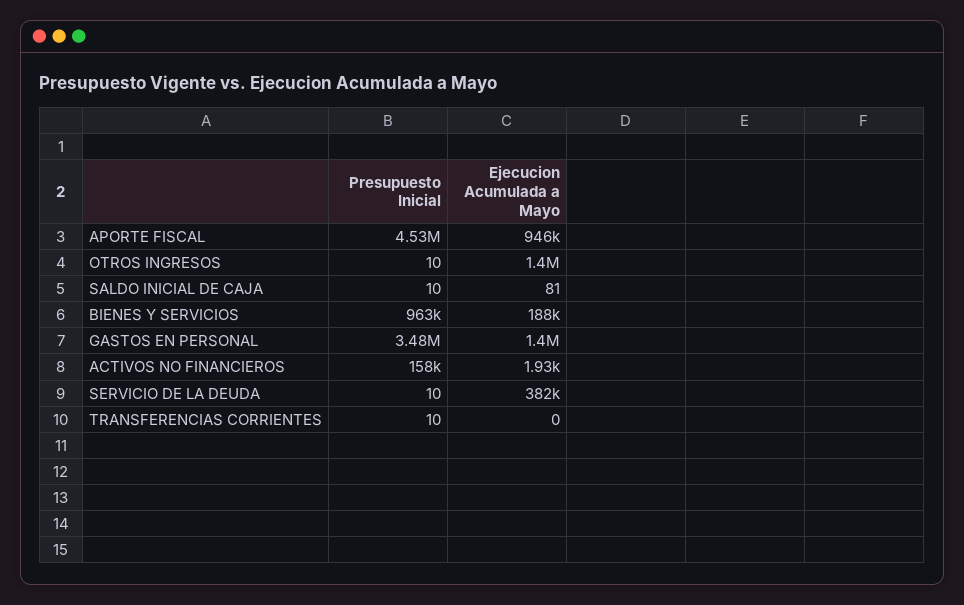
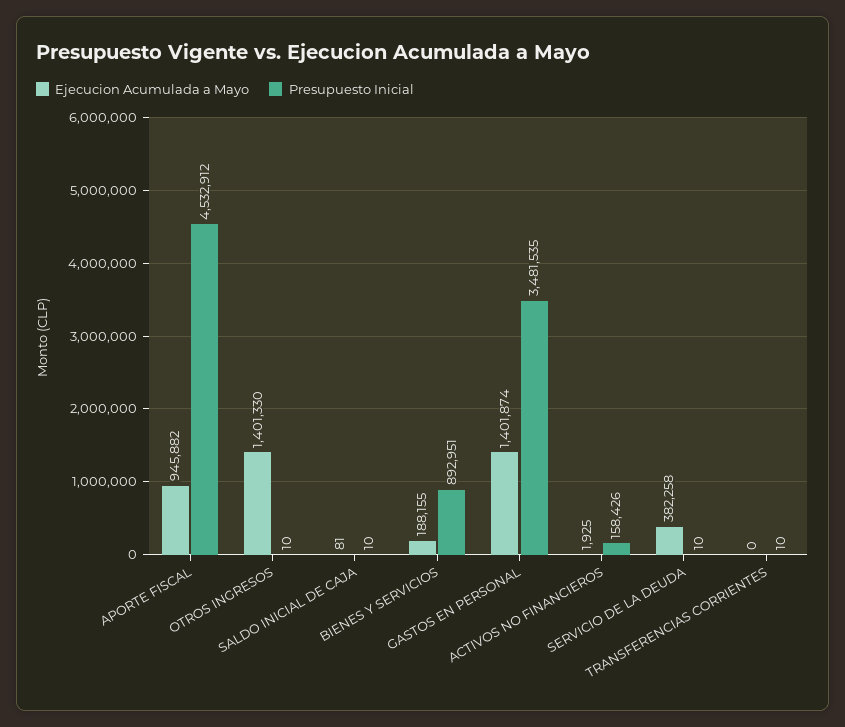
  {
    "Presupuesto Inicial": {
      "APORTE FISCAL": 4532912,
      "OTROS INGRESOS": 10,
      "SALDO INICIAL DE CAJA": 10,
-     "BIENES Y SERVICIOS": 963000,
+     "BIENES Y SERVICIOS": 892951,
      "GASTOS EN PERSONAL": 3481535,
      "ACTIVOS NO FINANCIEROS": 158426,
      "SERVICIO DE LA DEUDA": 10,
      "TRANSFERENCIAS CORRIENTES": 10
    },
    "Ejecucion Acumulada a Mayo": {
      "APORTE FISCAL": 945882,
      "OTROS INGRESOS": 1401330,
      "SALDO INICIAL DE CAJA": 81,
      "BIENES Y SERVICIOS": 188155,
      "GASTOS EN PERSONAL": 1401874,
      "ACTIVOS NO FINANCIEROS": 1925,
      "SERVICIO DE LA DEUDA": 382258,
      "TRANSFERENCIAS CORRIENTES": 0
    }
  }

